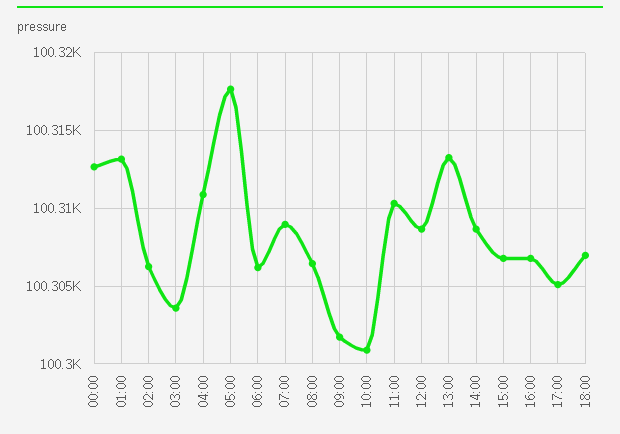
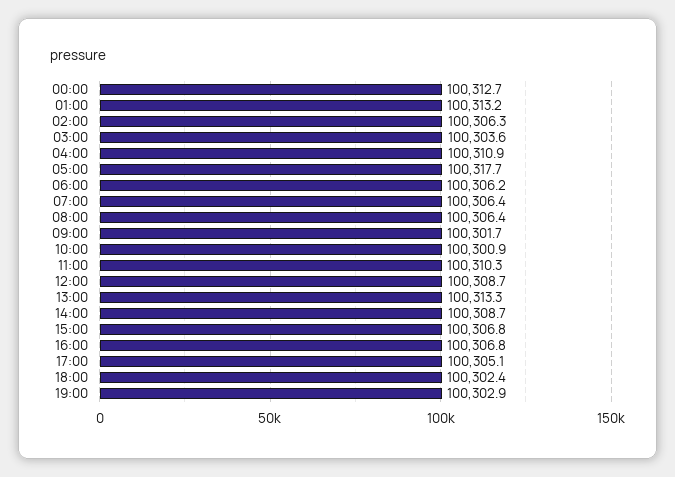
  {
    "00:00": 100312.7,
    "01:00": 100313.2,
    "02:00": 100306.3,
    "03:00": 100303.6,
    "04:00": 100310.9,
    "05:00": 100317.7,
    "06:00": 100306.2,
-   "07:00": 100309,
+   "07:00": 100306.4,
    "08:00": 100306.4,
    "09:00": 100301.7,
    "10:00": 100300.9,
    "11:00": 100310.3,
    "12:00": 100308.7,
    "13:00": 100313.3,
    "14:00": 100308.7,
    "15:00": 100306.8,
    "16:00": 100306.8,
    "17:00": 100305.1,
-   "18:00": 100307
+   "18:00": 100302.4,
+   "19:00": 100302.9
  }

